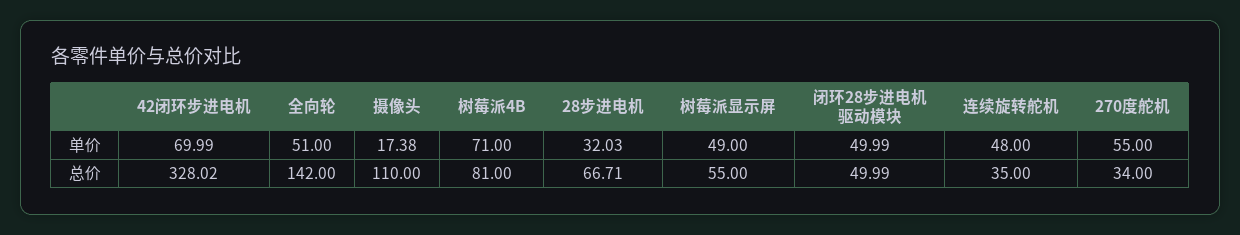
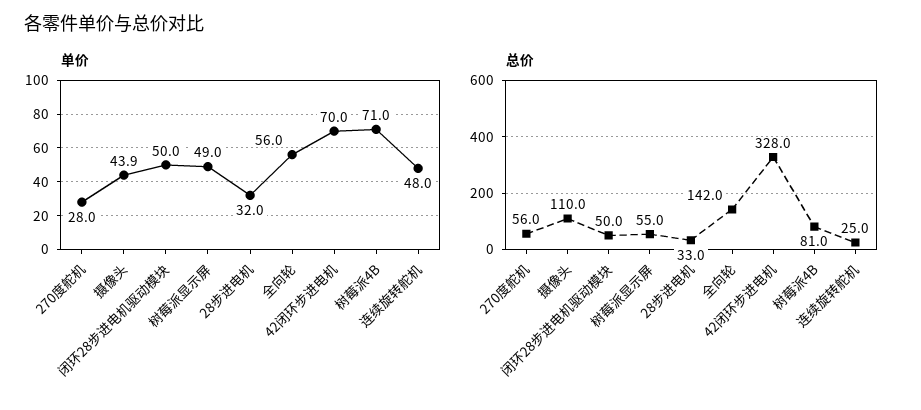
  {
    "单价": {
      "42闭环步进电机": 69.99,
-     "全向轮": 51,
+     "全向轮": 56,
-     "摄像头": 17.38,
+     "摄像头": 43.9,
      "树莓派4B": 71,
      "28步进电机": 32.03,
      "树莓派显示屏": 49,
      "闭环28步进电机驱动模块": 49.99,
      "连续旋转舵机": 48,
-     "270度舵机": 55
+     "270度舵机": 28
    },
    "总价": {
      "42闭环步进电机": 328.02,
      "全向轮": 142,
      "摄像头": 110,
      "树莓派4B": 81,
-     "28步进电机": 66.71,
+     "28步进电机": 33,
      "树莓派显示屏": 55,
      "闭环28步进电机驱动模块": 49.99,
-     "连续旋转舵机": 35,
+     "连续旋转舵机": 25,
-     "270度舵机": 34
+     "270度舵机": 56
    }
  }

